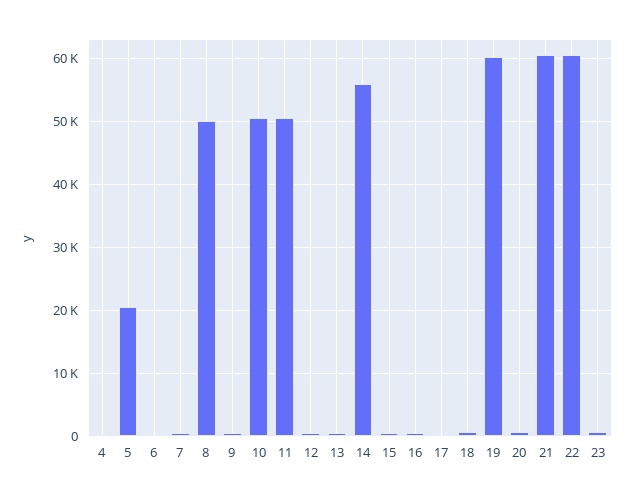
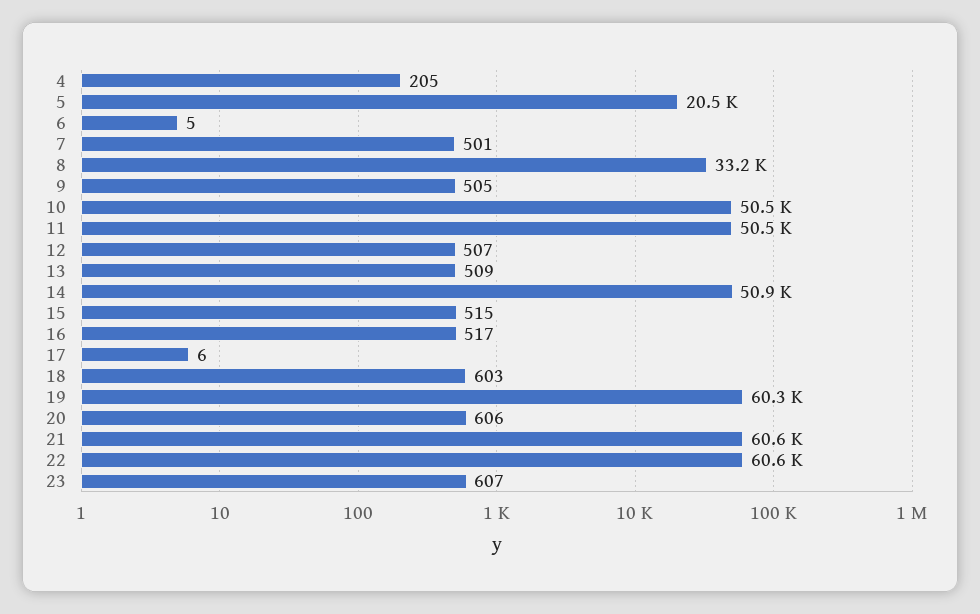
  {
    "4": 205,
    "5": 20500,
    "6": 5,
    "7": 501,
-   "8": 50000,
+   "8": 33200,
    "9": 505,
    "10": 50500,
    "11": 50500,
    "12": 507,
    "13": 509,
-   "14": 56000,
+   "14": 50900,
    "15": 515,
    "16": 517,
    "17": 6,
    "18": 603,
    "19": 60300,
    "20": 606,
    "21": 60600,
    "22": 60600,
    "23": 607
  }

